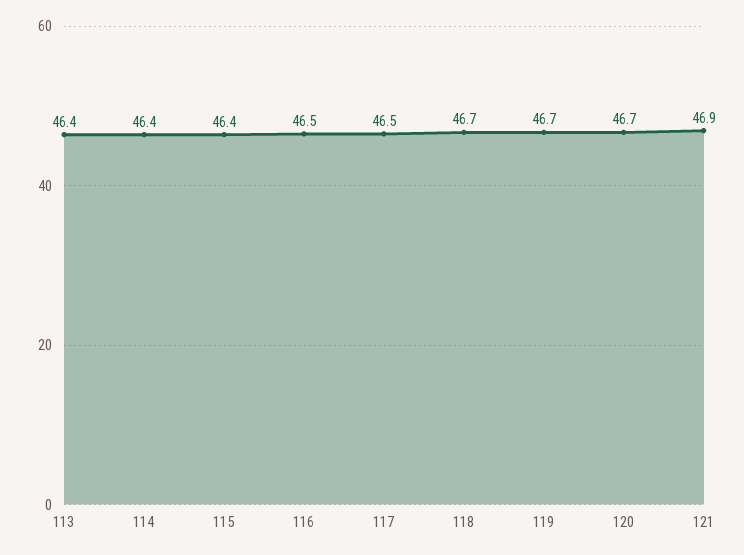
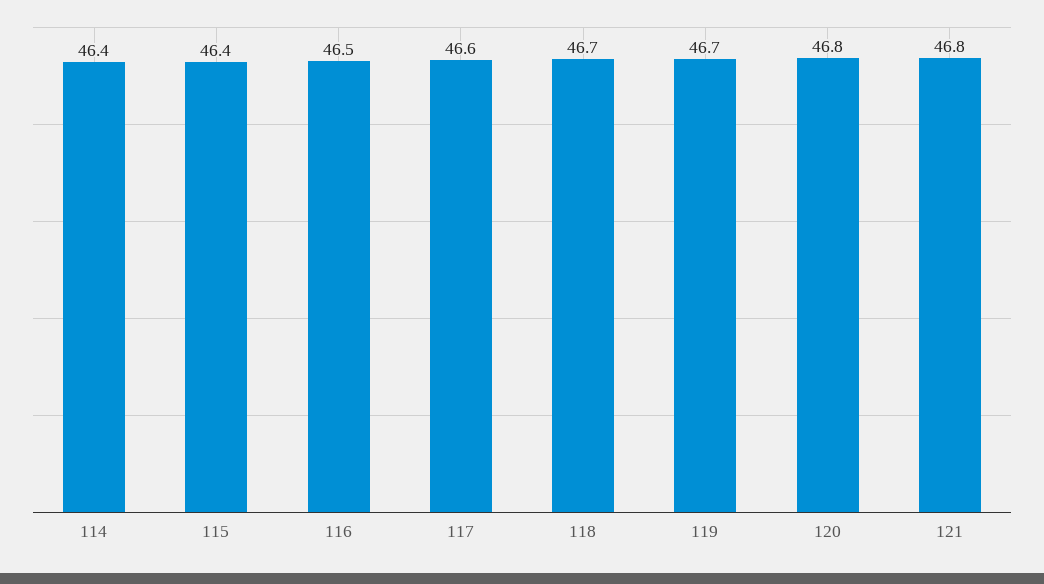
  {
-   "113": 46.4,
    "114": 46.4,
    "115": 46.4,
    "116": 46.5,
-   "117": 46.5,
+   "117": 46.6,
    "118": 46.7,
    "119": 46.7,
-   "120": 46.7,
+   "120": 46.8,
-   "121": 46.9
+   "121": 46.8
  }

